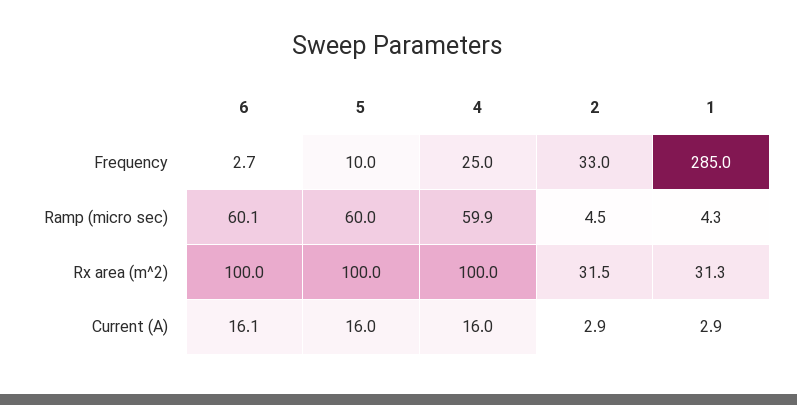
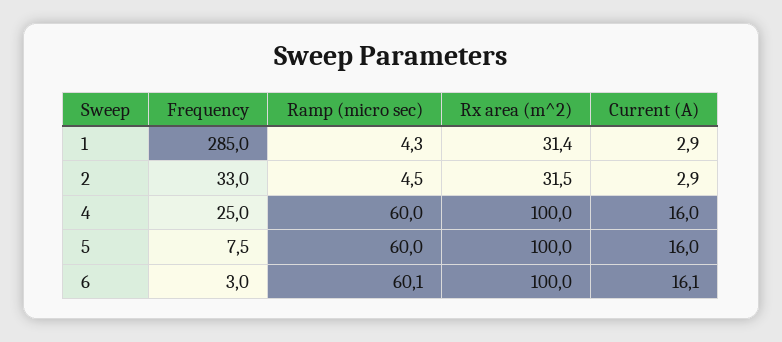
  {
    "6": {
-     "Frequency": 2.7,
+     "Frequency": 3,
      "Ramp (micro sec)": 60.1,
      "Rx area (m^2)": 100,
      "Current (A)": 16.1
    },
    "5": {
-     "Frequency": 10,
+     "Frequency": 7.5,
      "Ramp (micro sec)": 60,
      "Rx area (m^2)": 100,
      "Current (A)": 16
    },
    "4": {
      "Frequency": 25,
-     "Ramp (micro sec)": 59.9,
+     "Ramp (micro sec)": 60,
      "Rx area (m^2)": 100,
      "Current (A)": 16
    },
    "2": {
      "Frequency": 33,
      "Ramp (micro sec)": 4.5,
      "Rx area (m^2)": 31.5,
      "Current (A)": 2.9
    },
    "1": {
      "Frequency": 285,
      "Ramp (micro sec)": 4.3,
-     "Rx area (m^2)": 31.3,
+     "Rx area (m^2)": 31.4,
      "Current (A)": 2.9
    }
  }

